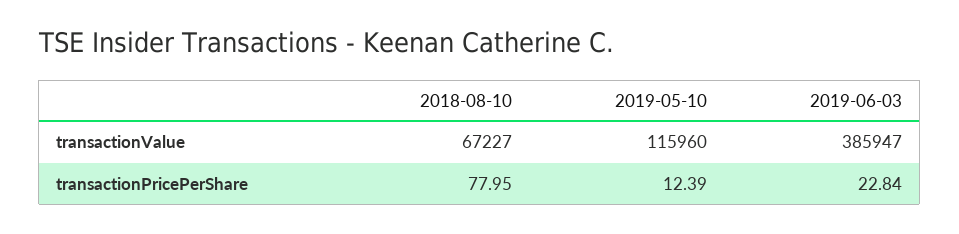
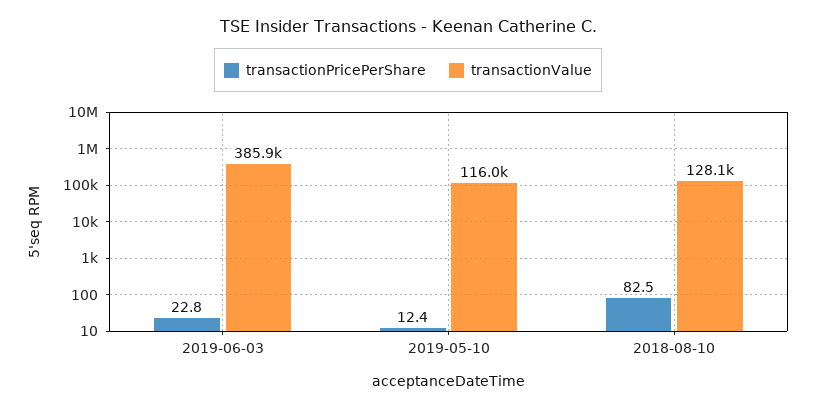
  {
    "transactionValue": {
-     "2018-08-10": 67227,
+     "2018-08-10": 128100,
      "2019-05-10": 115960,
      "2019-06-03": 385947
    },
    "transactionPricePerShare": {
-     "2018-08-10": 77.95,
+     "2018-08-10": 82.5,
      "2019-05-10": 12.39,
      "2019-06-03": 22.84
    }
  }

